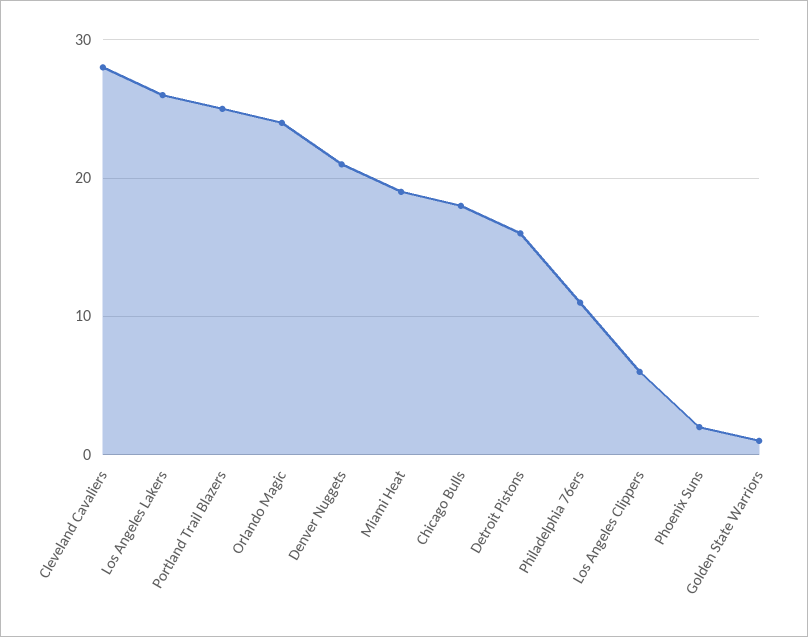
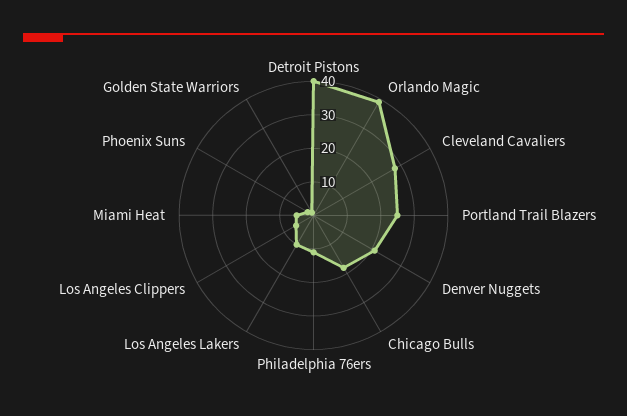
  {
    "Cleveland Cavaliers": 28,
-   "Los Angeles Lakers": 26,
+   "Los Angeles Lakers": 10,
    "Portland Trail Blazers": 25,
-   "Orlando Magic": 24,
+   "Orlando Magic": 40,
    "Denver Nuggets": 21,
-   "Miami Heat": 19,
+   "Miami Heat": 5,
    "Chicago Bulls": 18,
-   "Detroit Pistons": 16,
+   "Detroit Pistons": 40,
    "Philadelphia 76ers": 11,
    "Los Angeles Clippers": 6,
    "Phoenix Suns": 2,
    "Golden State Warriors": 1
  }

